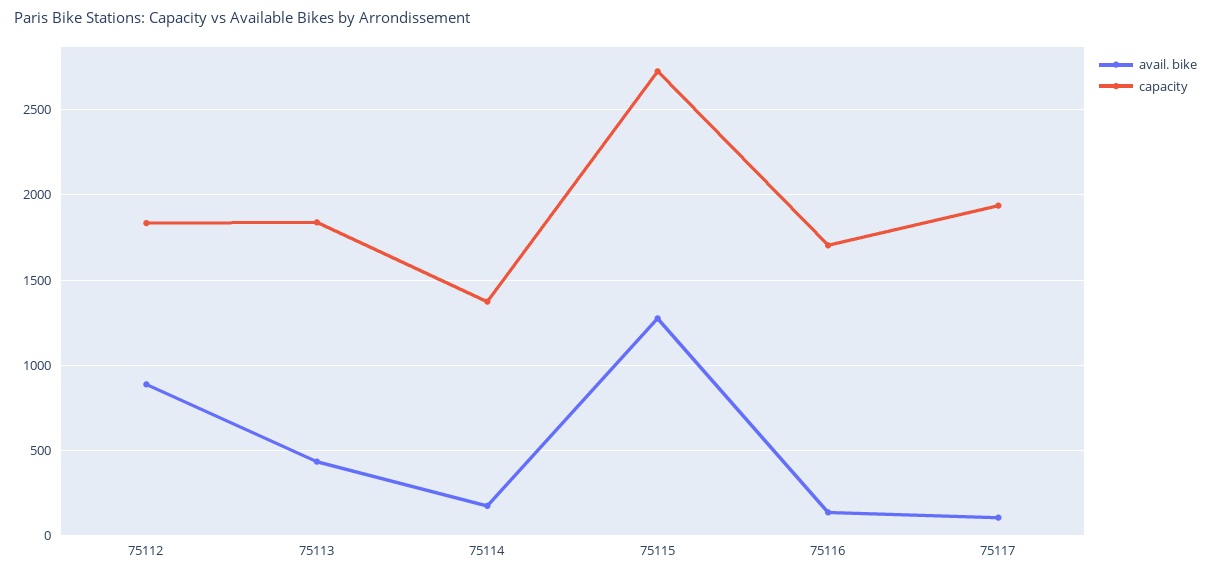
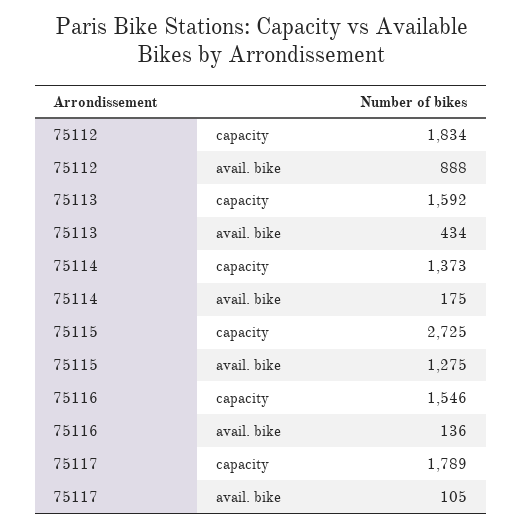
  {
    "avail. bike": {
      "75112": 888,
      "75113": 434,
      "75114": 175,
      "75115": 1275,
      "75116": 136,
      "75117": 105
    },
    "capacity": {
      "75112": 1834,
-     "75113": 1850,
+     "75113": 1592,
      "75114": 1373,
      "75115": 2725,
-     "75116": 1700,
+     "75116": 1546,
-     "75117": 1950
+     "75117": 1789
    }
  }

